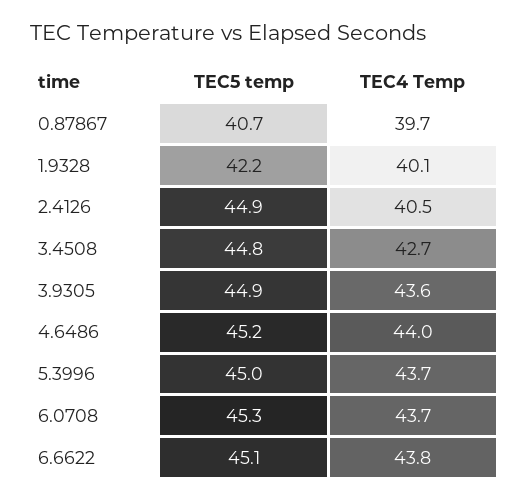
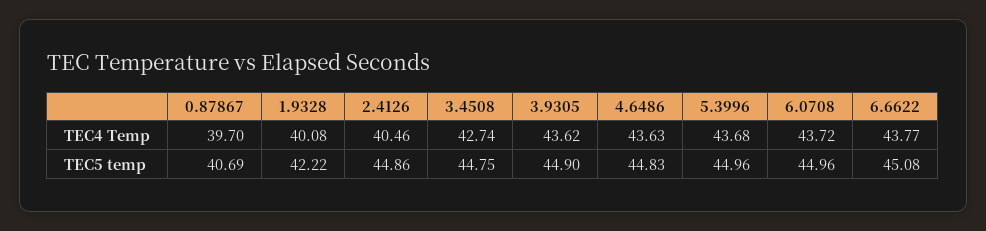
  {
    "TEC5 temp": {
      "0.87867": 40.69,
      "1.9328": 42.22,
      "2.4126": 44.86,
      "3.4508": 44.75,
      "3.9305": 44.9,
-     "4.6486": 45.2,
+     "4.6486": 44.83,
      "5.3996": 44.96,
-     "6.0708": 45.3,
+     "6.0708": 44.96,
      "6.6622": 45.08
    },
    "TEC4 Temp": {
      "0.87867": 39.7,
      "1.9328": 40.08,
      "2.4126": 40.46,
      "3.4508": 42.74,
      "3.9305": 43.62,
-     "4.6486": 44,
+     "4.6486": 43.63,
      "5.3996": 43.68,
      "6.0708": 43.72,
      "6.6622": 43.77
    }
  }

